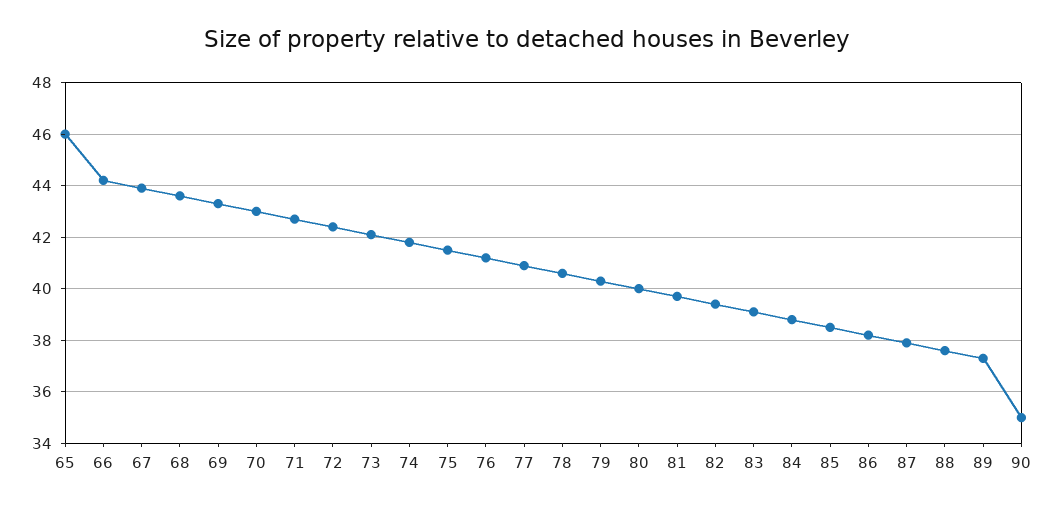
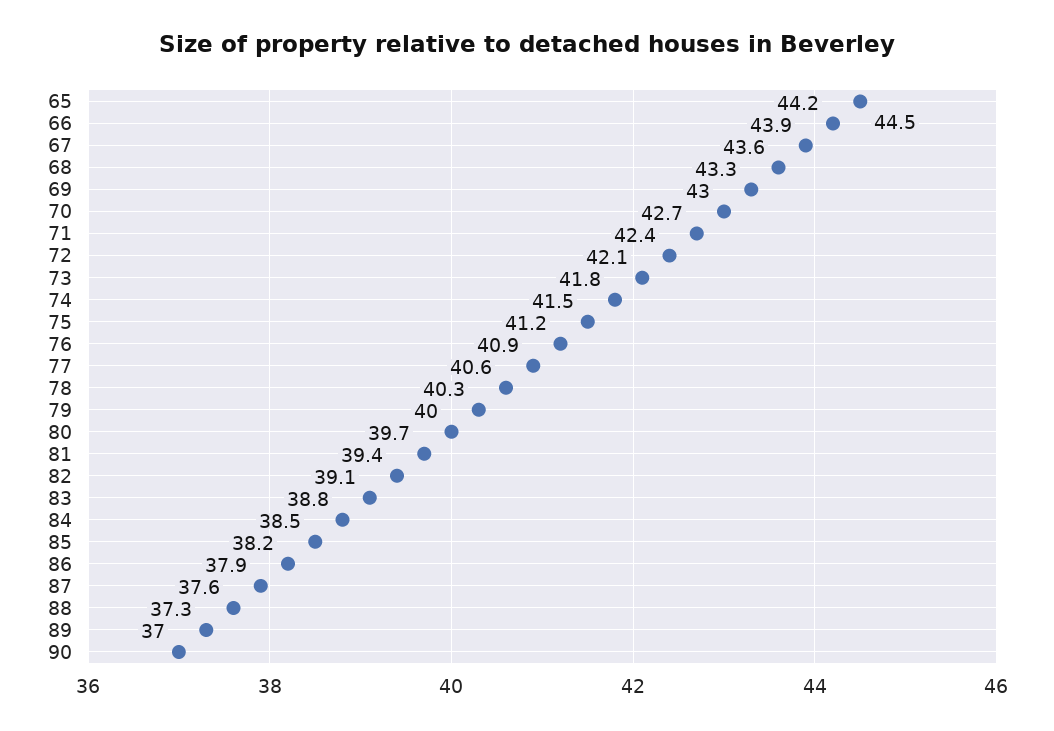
  {
-   "65": 46,
+   "65": 44.5,
    "66": 44.2,
    "67": 43.9,
    "68": 43.6,
    "69": 43.3,
    "70": 43,
    "71": 42.7,
    "72": 42.4,
    "73": 42.1,
    "74": 41.8,
    "75": 41.5,
    "76": 41.2,
    "77": 40.9,
    "78": 40.6,
    "79": 40.3,
    "80": 40,
    "81": 39.7,
    "82": 39.4,
    "83": 39.1,
    "84": 38.8,
    "85": 38.5,
    "86": 38.2,
    "87": 37.9,
    "88": 37.6,
    "89": 37.3,
-   "90": 35
+   "90": 37
  }

